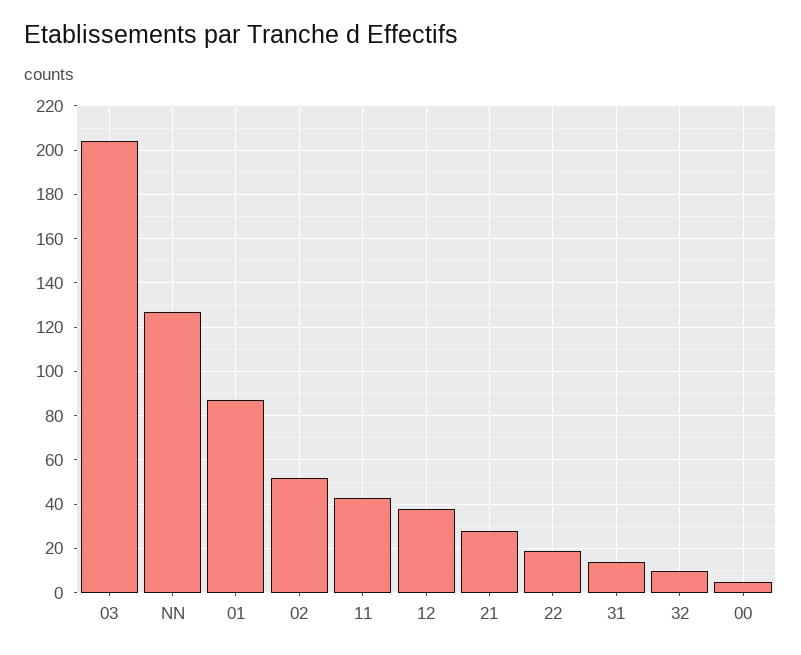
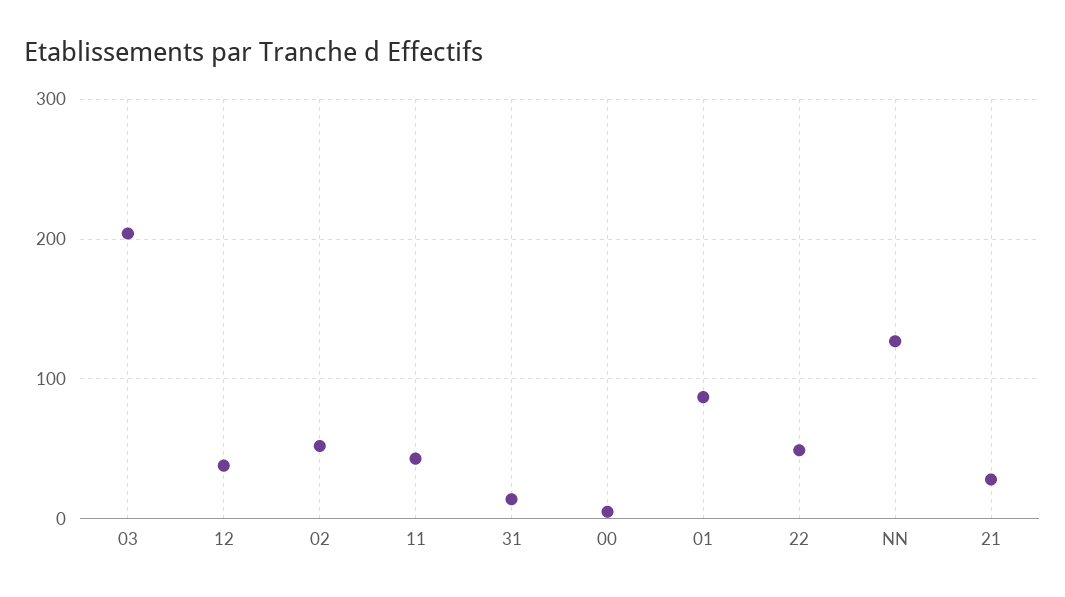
  {
    "03": 205,
    "NN": 125,
    "01": 85,
    "02": 50,
    "11": 45,
    "12": 40,
    "21": 30,
-   "22": 20,
+   "22": 50,
    "31": 15,
-   "32": 10,
    "00": 5
  }

